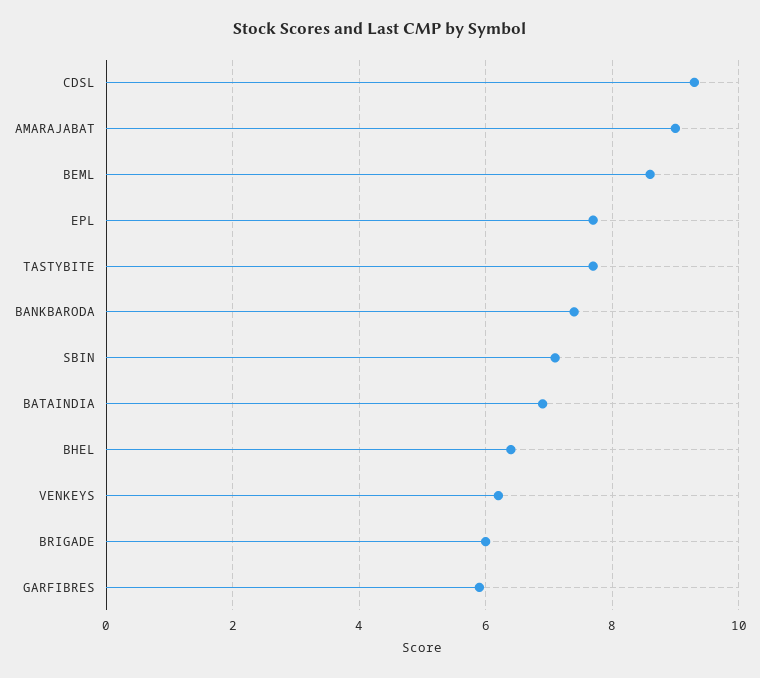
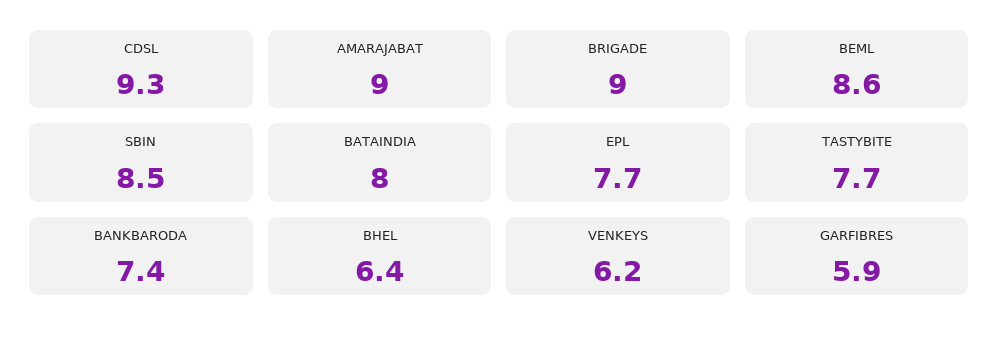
  {
    "CDSL": 9.3,
    "AMARAJABAT": 9,
    "BEML": 8.6,
    "EPL": 7.7,
    "TASTYBITE": 7.7,
    "BANKBARODA": 7.4,
-   "SBIN": 7,
+   "SBIN": 8.5,
-   "BATAINDIA": 7,
+   "BATAINDIA": 8,
    "BHEL": 6.4,
    "VENKEYS": 6.2,
-   "BRIGADE": 6,
+   "BRIGADE": 9,
    "GARFIBRES": 5.9
  }

